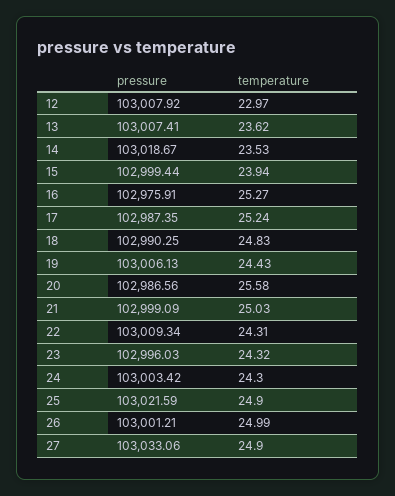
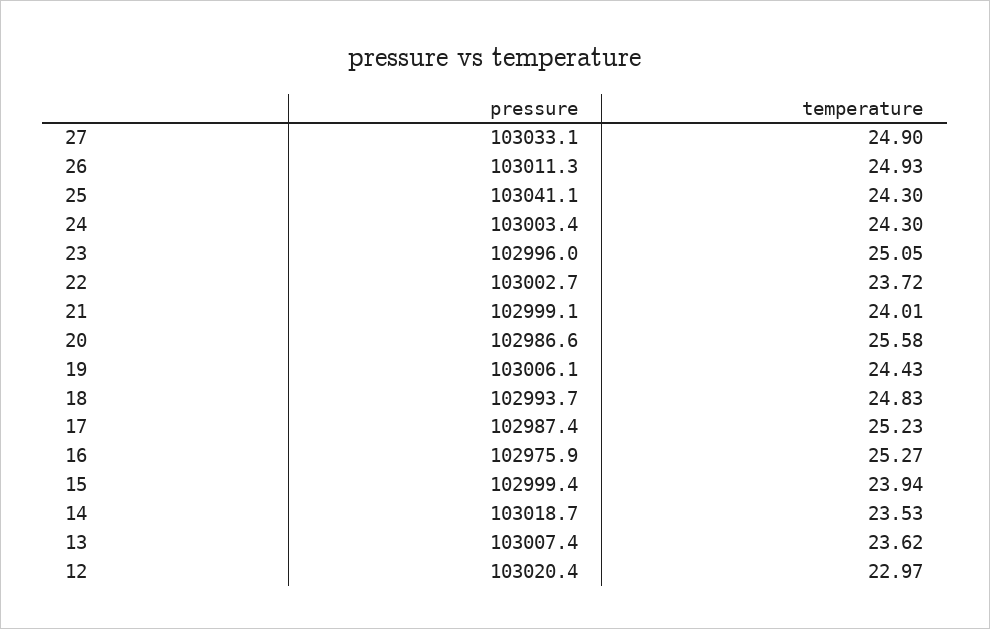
  {
    "pressure": {
-     "12": 103007.92,
+     "12": 103020.4,
      "13": 103007.41,
      "14": 103018.67,
      "15": 102999.44,
      "16": 102975.91,
      "17": 102987.35,
-     "18": 102990.25,
+     "18": 102993.7,
      "19": 103006.13,
      "20": 102986.56,
      "21": 102999.09,
-     "22": 103009.34,
+     "22": 103002.7,
      "23": 102996.03,
      "24": 103003.42,
-     "25": 103021.59,
+     "25": 103041.1,
-     "26": 103001.21,
+     "26": 103011.3,
      "27": 103033.06
    },
    "temperature": {
      "12": 22.97,
      "13": 23.62,
      "14": 23.53,
      "15": 23.94,
      "16": 25.27,
-     "17": 25.24,
+     "17": 25.23,
      "18": 24.83,
      "19": 24.43,
      "20": 25.58,
-     "21": 25.03,
+     "21": 24.01,
-     "22": 24.31,
+     "22": 23.72,
-     "23": 24.32,
+     "23": 25.05,
      "24": 24.3,
-     "25": 24.9,
+     "25": 24.3,
-     "26": 24.99,
+     "26": 24.93,
      "27": 24.9
    }
  }

